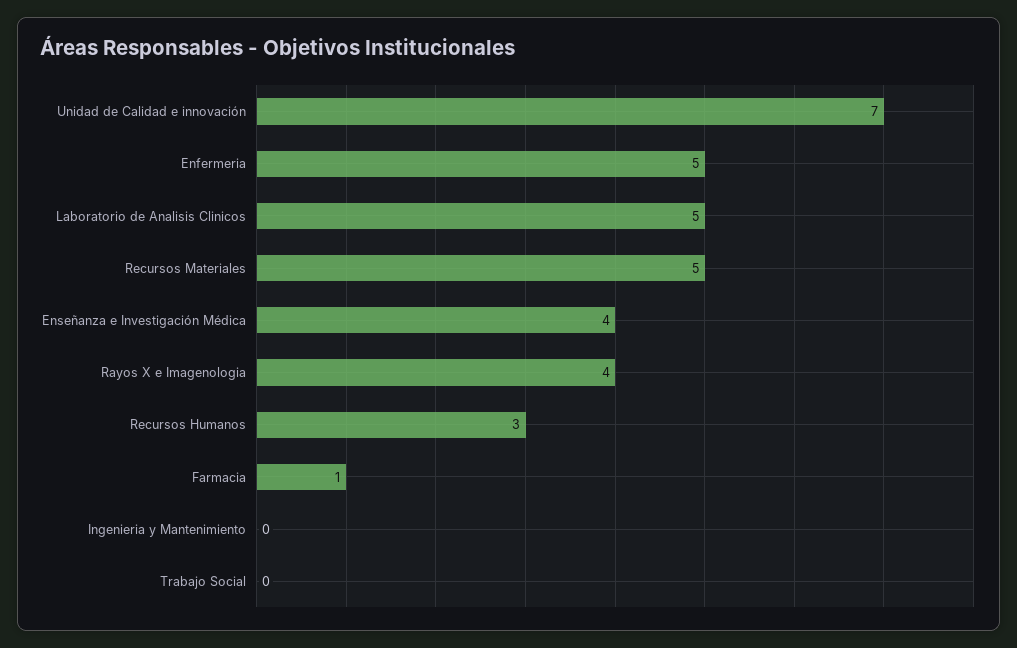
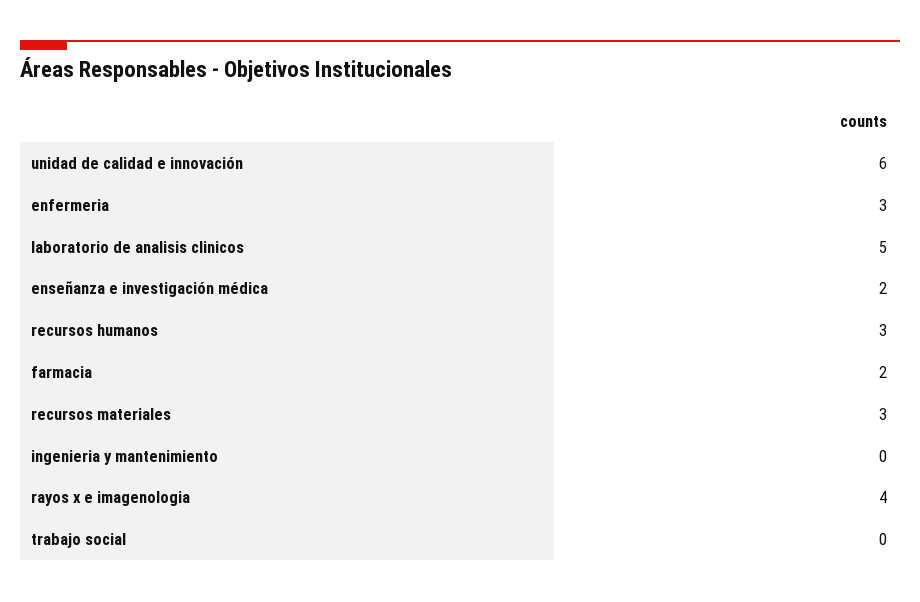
  {
-   "Unidad de Calidad e innovación": 7,
+   "Unidad de Calidad e innovación": 6,
-   "Enfermeria": 5,
+   "Enfermeria": 3,
    "Laboratorio de Analisis Clinicos": 5,
-   "Recursos Materiales": 5,
+   "Recursos Materiales": 3,
-   "Enseñanza e Investigación Médica": 4,
+   "Enseñanza e Investigación Médica": 2,
    "Rayos X e Imagenologia": 4,
    "Recursos Humanos": 3,
-   "Farmacia": 1,
+   "Farmacia": 2,
    "Ingenieria y Mantenimiento": 0,
    "Trabajo Social": 0
  }

